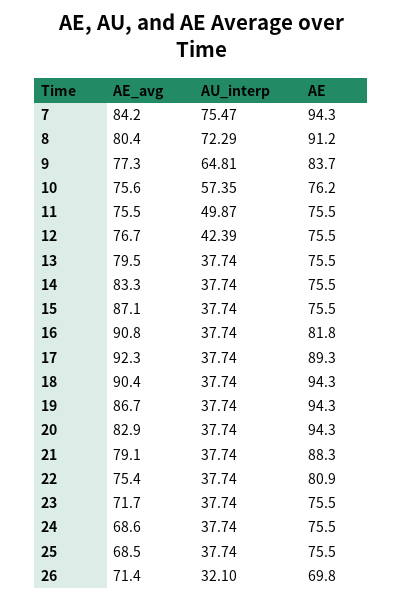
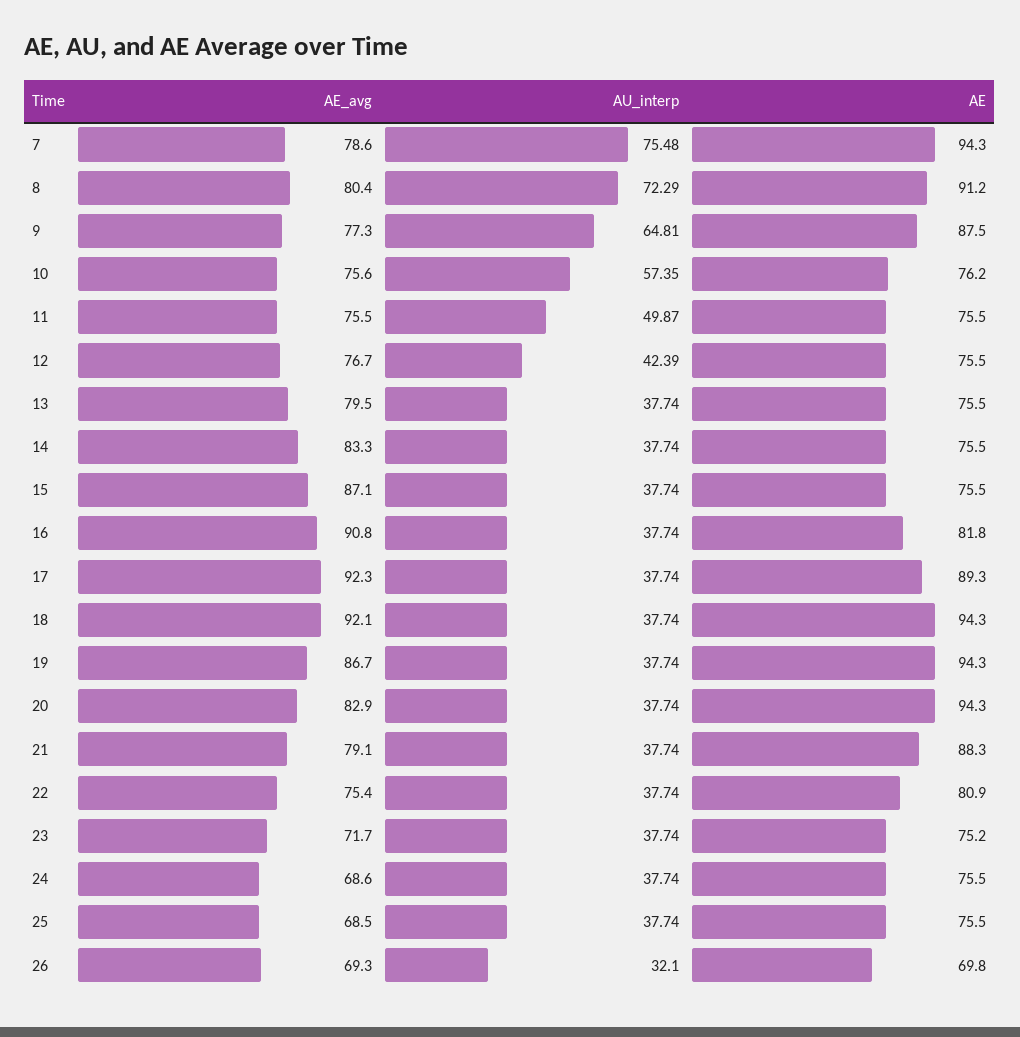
  {
    "AE_avg": {
-     "7": 84.2,
+     "7": 78.6,
      "8": 80.4,
      "9": 77.3,
      "10": 75.6,
      "11": 75.5,
      "12": 76.7,
      "13": 79.5,
      "14": 83.3,
      "15": 87.1,
      "16": 90.8,
      "17": 92.3,
-     "18": 90.4,
+     "18": 92.1,
      "19": 86.7,
      "20": 82.9,
      "21": 79.1,
      "22": 75.4,
      "23": 71.7,
      "24": 68.6,
      "25": 68.5,
-     "26": 71.4
+     "26": 69.3
    },
    "AU_interp": {
-     "7": 75.47,
+     "7": 75.48,
      "8": 72.29,
      "9": 64.81,
      "10": 57.35,
      "11": 49.87,
      "12": 42.39,
      "13": 37.74,
      "14": 37.74,
      "15": 37.74,
      "16": 37.74,
      "17": 37.74,
      "18": 37.74,
      "19": 37.74,
      "20": 37.74,
      "21": 37.74,
      "22": 37.74,
      "23": 37.74,
      "24": 37.74,
      "25": 37.74,
      "26": 32.1
    },
    "AE": {
      "7": 94.3,
      "8": 91.2,
-     "9": 83.7,
+     "9": 87.5,
      "10": 76.2,
      "11": 75.5,
      "12": 75.5,
      "13": 75.5,
      "14": 75.5,
      "15": 75.5,
      "16": 81.8,
      "17": 89.3,
      "18": 94.3,
      "19": 94.3,
      "20": 94.3,
      "21": 88.3,
      "22": 80.9,
-     "23": 75.5,
+     "23": 75.2,
      "24": 75.5,
      "25": 75.5,
      "26": 69.8
    }
  }

